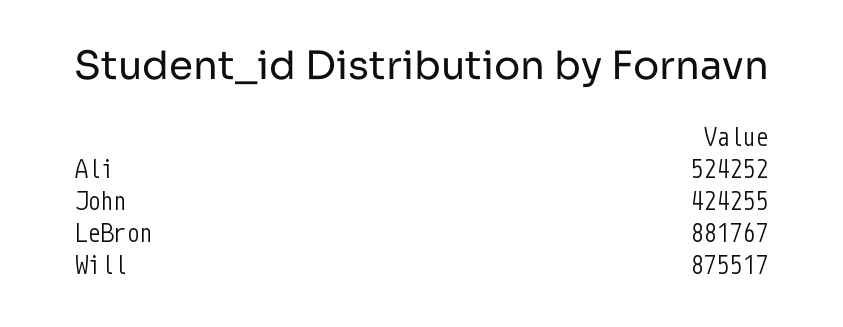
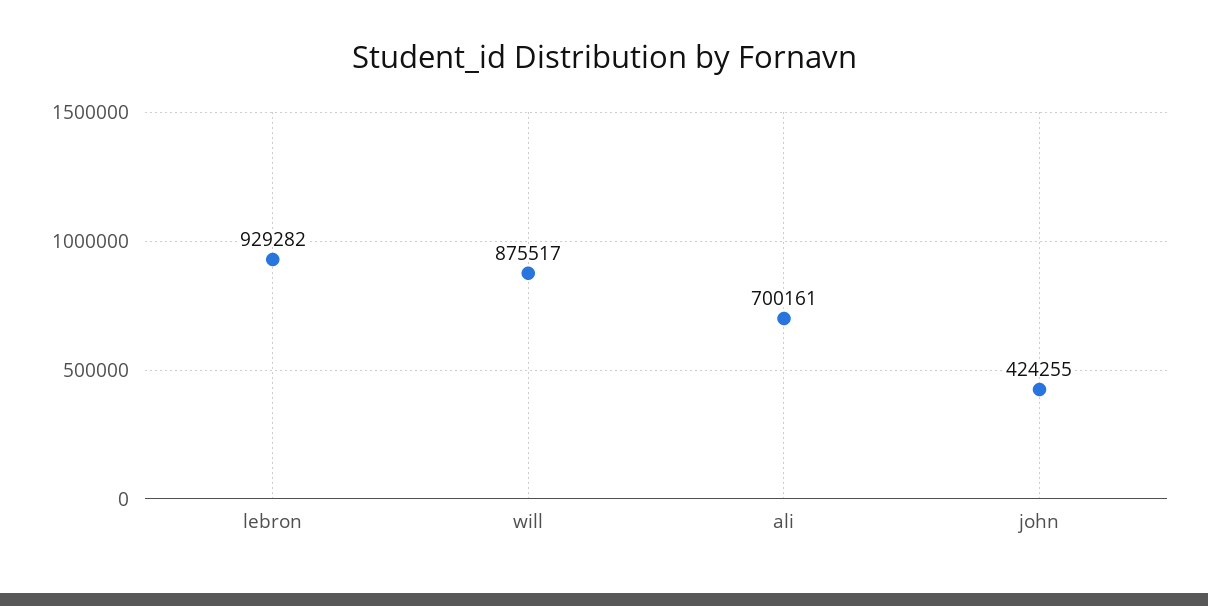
  {
-   "Ali": 524252,
+   "Ali": 700161,
    "John": 424255,
-   "LeBron": 881767,
+   "LeBron": 929282,
    "Will": 875517
  }

